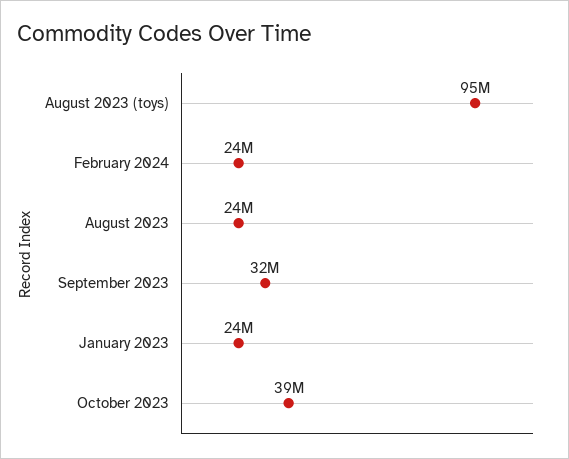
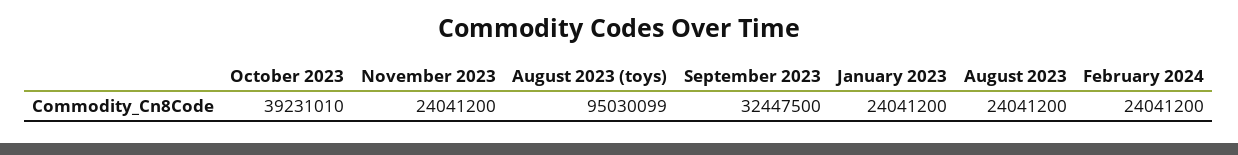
  {
    "August 2023 (toys)": 95030099,
    "February 2024": 24041200,
    "August 2023": 24041200,
    "September 2023": 32447500,
    "January 2023": 24041200,
-   "October 2023": 39231010
+   "October 2023": 39231010,
+   "November 2023": 24041200
  }

